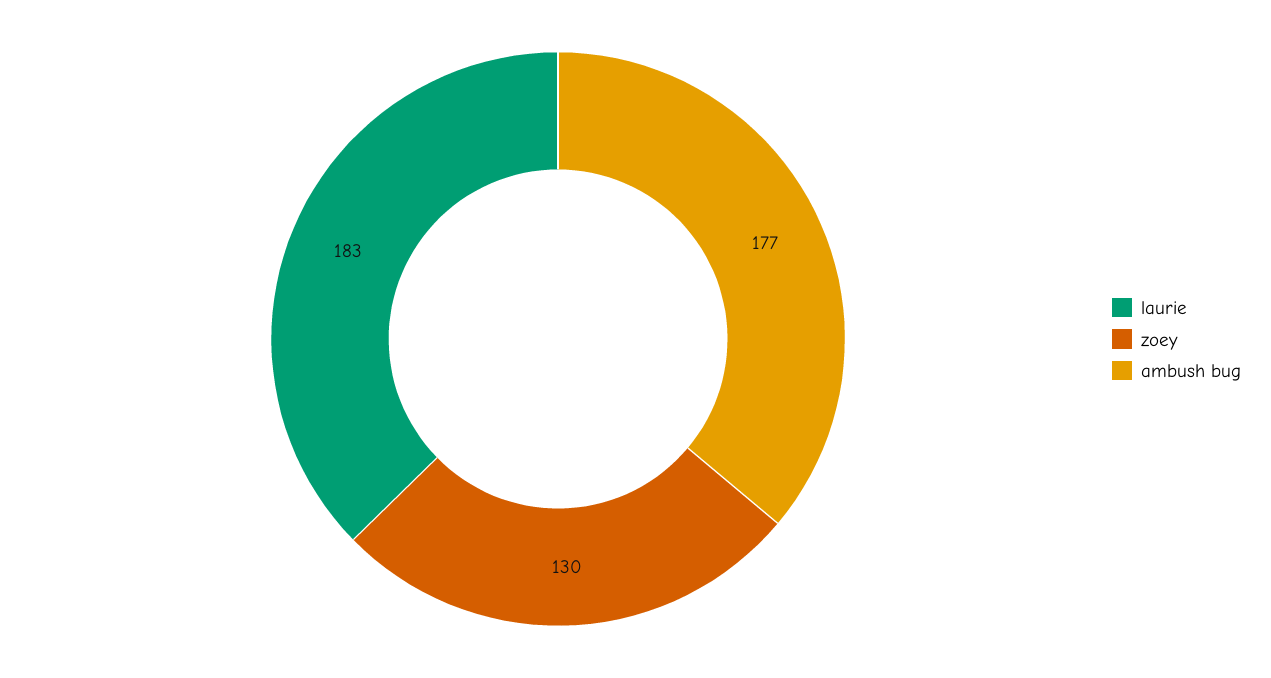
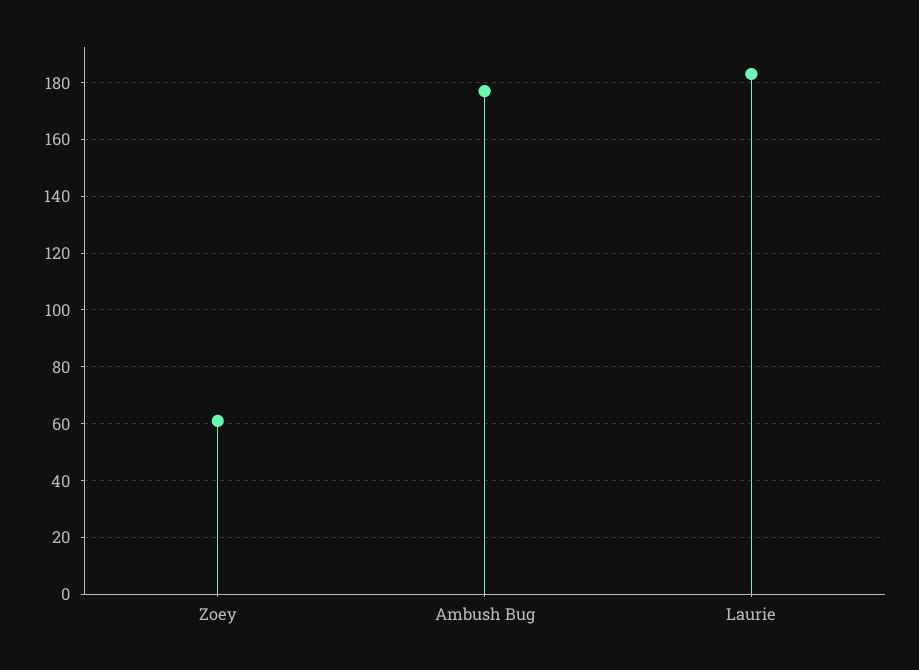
  {
    "laurie": 183,
-   "zoey": 130,
+   "zoey": 60,
    "ambush bug": 177
  }

